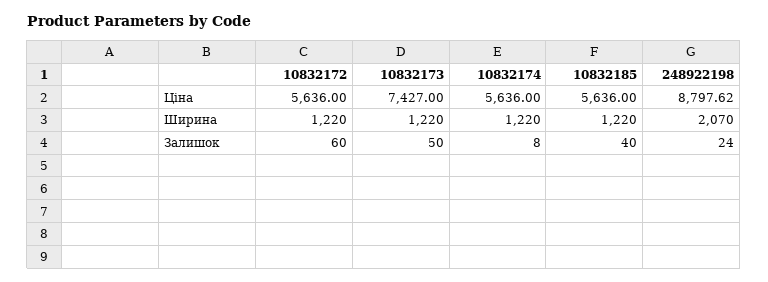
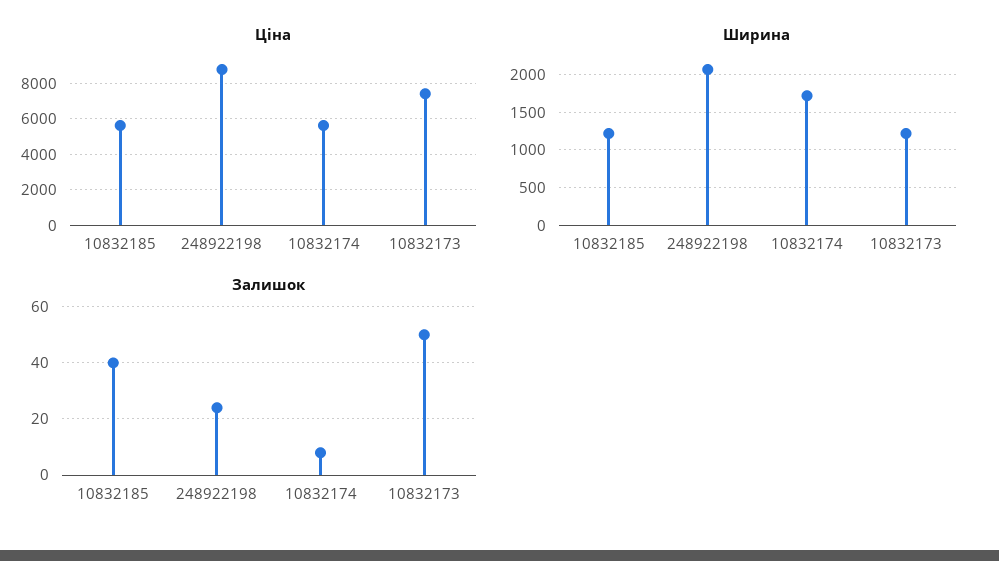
  {
    "Ціна": {
-     "10832172": 5636,
      "10832173": 7427,
      "10832174": 5636,
      "10832185": 5636,
      "248922198": 8797.62
    },
    "Ширина": {
-     "10832172": 1220,
      "10832173": 1220,
-     "10832174": 1220,
+     "10832174": 1700,
      "10832185": 1220,
      "248922198": 2070
    },
    "Залишок": {
-     "10832172": 60,
      "10832173": 50,
      "10832174": 8,
      "10832185": 40,
      "248922198": 24
    }
  }

